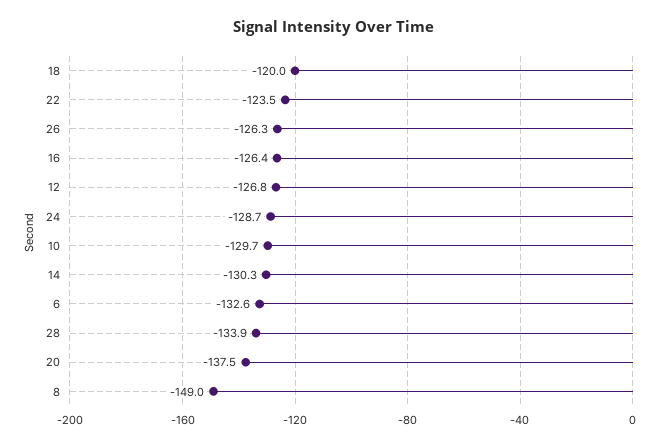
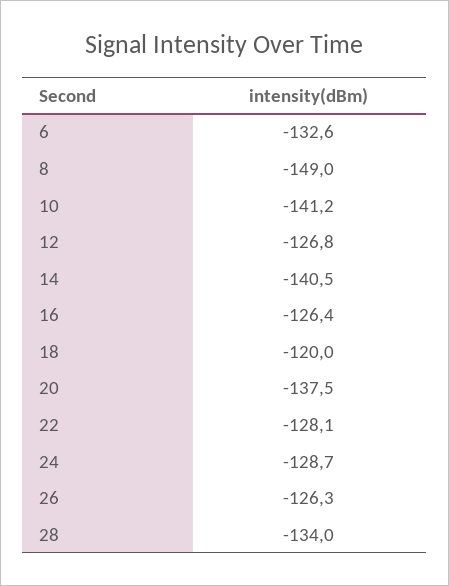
  {
    "18": -120,
-   "22": -123.5,
+   "22": -128.1,
    "26": -126.3,
    "16": -126.4,
    "12": -126.8,
    "24": -128.7,
-   "10": -129.7,
+   "10": -141.2,
-   "14": -130.3,
+   "14": -140.5,
    "6": -132.6,
-   "28": -133.9,
+   "28": -134,
    "20": -137.5,
    "8": -149
  }

